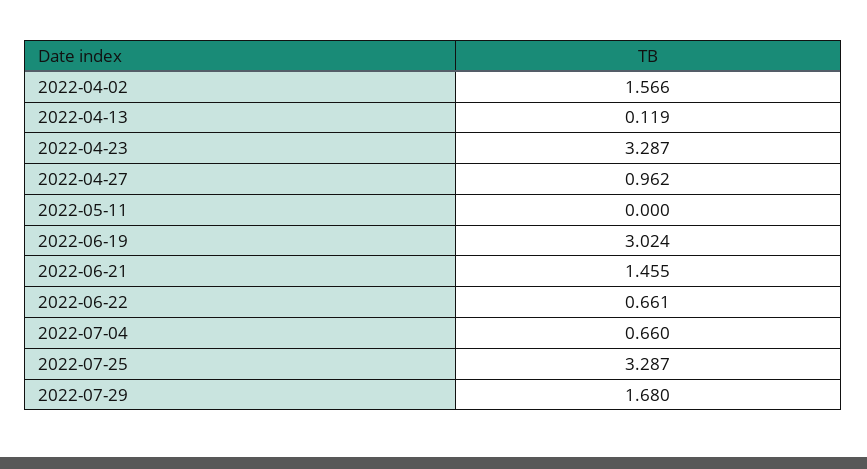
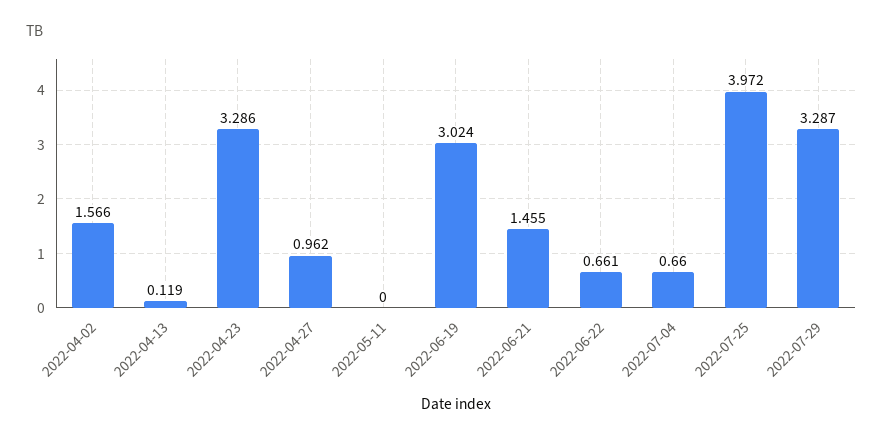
  {
    "2022-04-02": 1.566,
    "2022-04-13": 0.119,
-   "2022-04-23": 3.287,
+   "2022-04-23": 3.286,
    "2022-04-27": 0.962,
    "2022-05-11": 0,
    "2022-06-19": 3.024,
    "2022-06-21": 1.455,
    "2022-06-22": 0.661,
    "2022-07-04": 0.66,
-   "2022-07-25": 3.287,
+   "2022-07-25": 3.972,
-   "2022-07-29": 1.68
+   "2022-07-29": 3.287
  }

